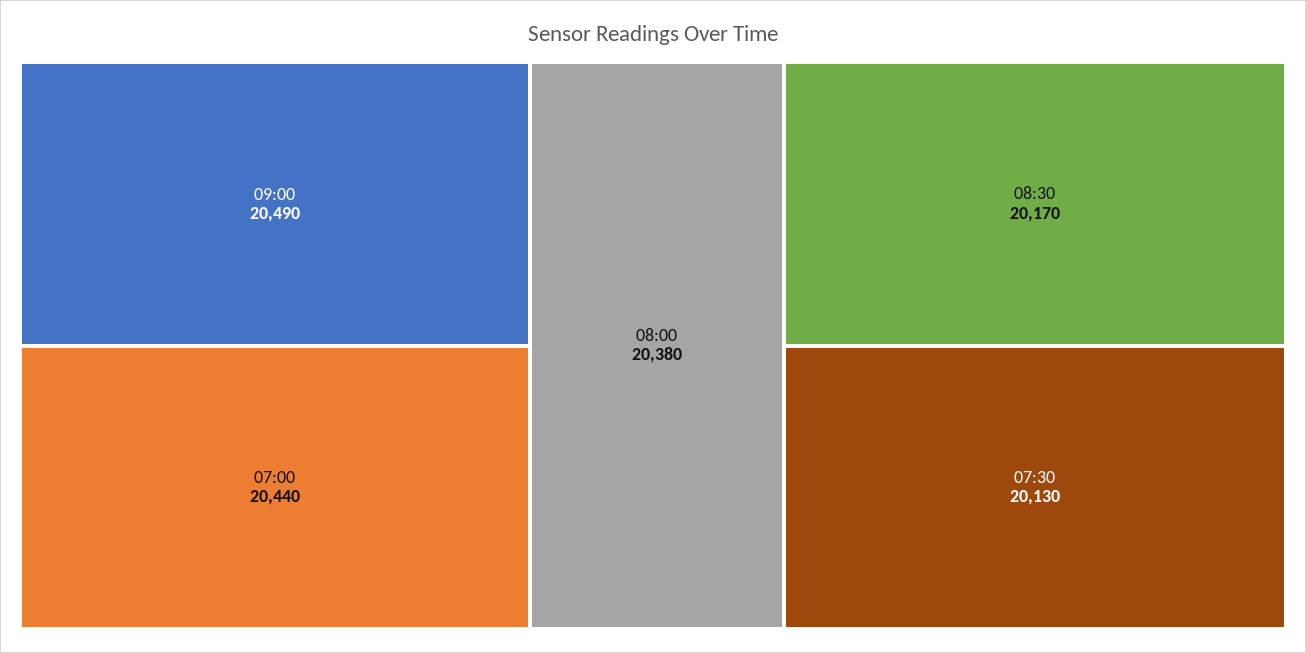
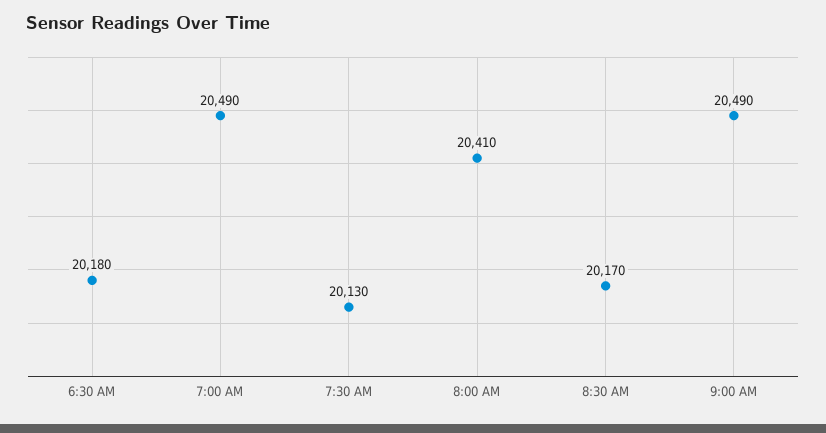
  {
    "09:00": 20490,
-   "07:00": 20440,
+   "07:00": 20490,
-   "08:00": 20380,
+   "08:00": 20410,
    "08:30": 20170,
-   "07:30": 20130
+   "07:30": 20130,
+   "6:30 AM": 20180
  }

